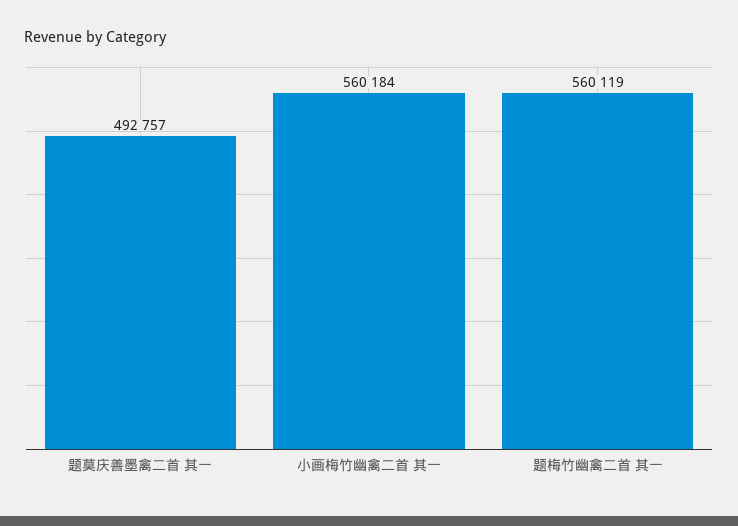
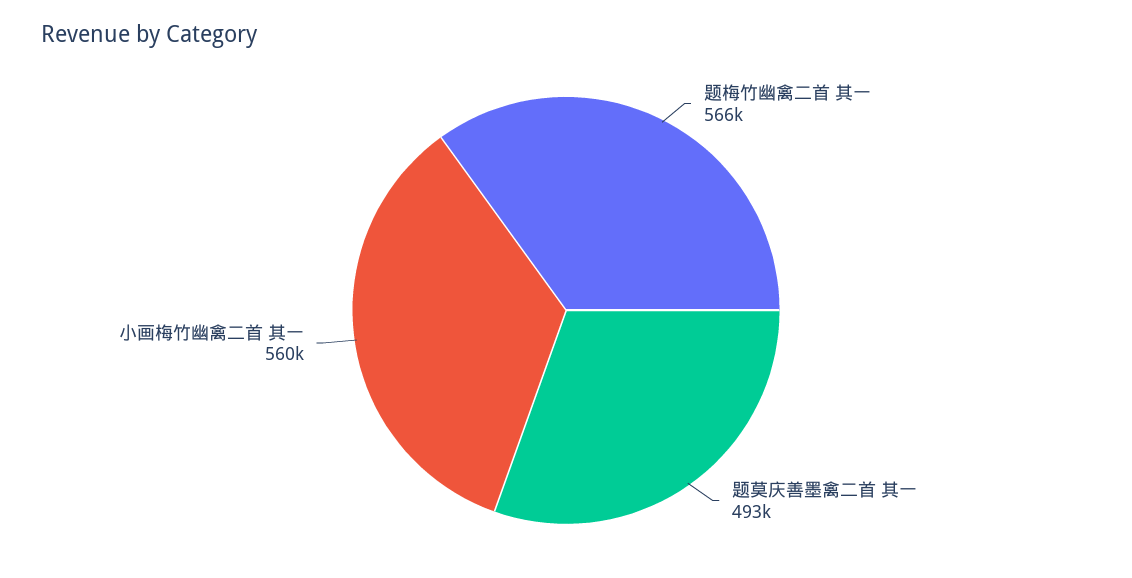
  {
    "题莫庆善墨禽二首 其一": 492757,
    "小画梅竹幽禽二首 其一": 560184,
-   "题梅竹幽禽二首 其一": 560119
+   "题梅竹幽禽二首 其一": 566000
  }

